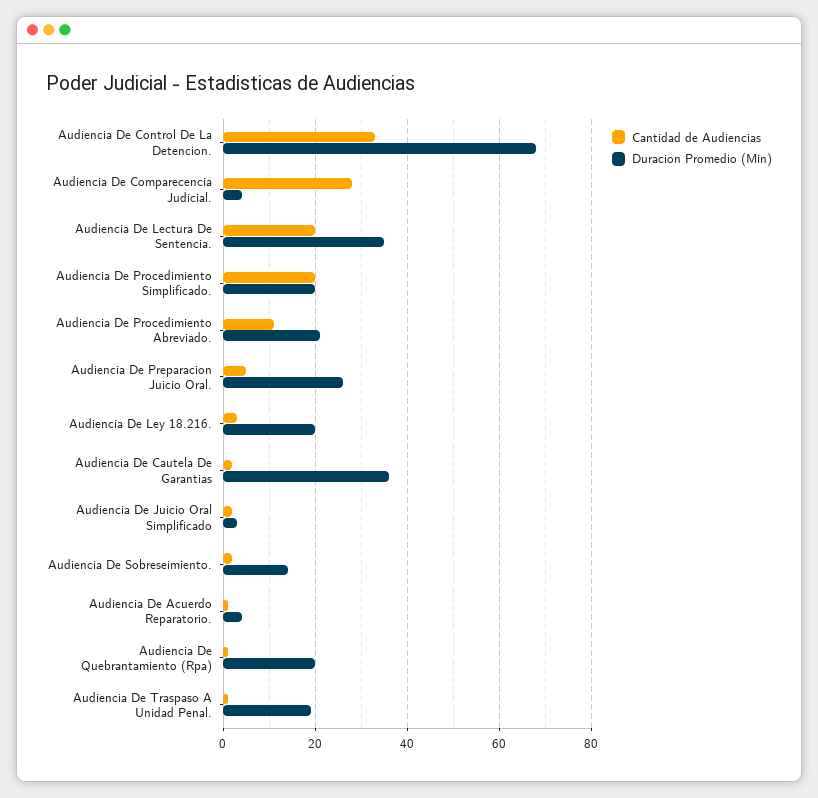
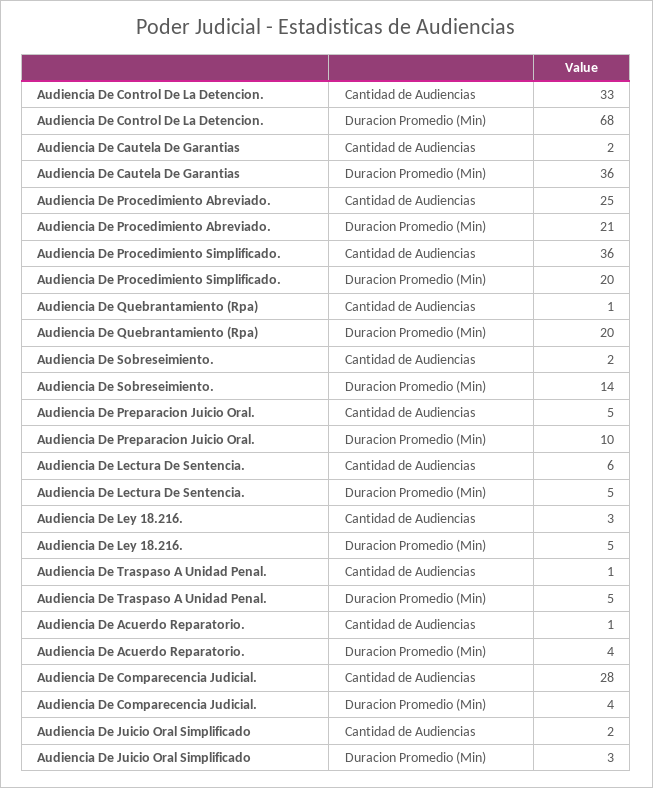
  {
    "Cantidad de Audiencias": {
      "Audiencia De Control De La Detencion.": 33,
      "Audiencia De Comparecencia Judicial.": 28,
-     "Audiencia De Lectura De Sentencia.": 20,
+     "Audiencia De Lectura De Sentencia.": 6,
-     "Audiencia De Procedimiento Simplificado.": 20,
+     "Audiencia De Procedimiento Simplificado.": 36,
-     "Audiencia De Procedimiento Abreviado.": 10,
+     "Audiencia De Procedimiento Abreviado.": 25,
      "Audiencia De Preparacion Juicio Oral.": 5,
      "Audiencia De Ley 18.216.": 3,
      "Audiencia De Cautela De Garantias": 2,
      "Audiencia De Juicio Oral Simplificado": 2,
      "Audiencia De Sobreseimiento.": 2,
      "Audiencia De Acuerdo Reparatorio.": 1,
      "Audiencia De Quebrantamiento (Rpa)": 1,
      "Audiencia De Traspaso A Unidad Penal.": 1
    },
    "Duracion Promedio (Min)": {
      "Audiencia De Control De La Detencion.": 68,
      "Audiencia De Comparecencia Judicial.": 4,
-     "Audiencia De Lectura De Sentencia.": 35,
+     "Audiencia De Lectura De Sentencia.": 5,
      "Audiencia De Procedimiento Simplificado.": 20,
      "Audiencia De Procedimiento Abreviado.": 21,
-     "Audiencia De Preparacion Juicio Oral.": 25,
+     "Audiencia De Preparacion Juicio Oral.": 10,
-     "Audiencia De Ley 18.216.": 20,
+     "Audiencia De Ley 18.216.": 5,
      "Audiencia De Cautela De Garantias": 36,
      "Audiencia De Juicio Oral Simplificado": 3,
      "Audiencia De Sobreseimiento.": 14,
      "Audiencia De Acuerdo Reparatorio.": 4,
      "Audiencia De Quebrantamiento (Rpa)": 20,
-     "Audiencia De Traspaso A Unidad Penal.": 20
+     "Audiencia De Traspaso A Unidad Penal.": 5
    }
  }

